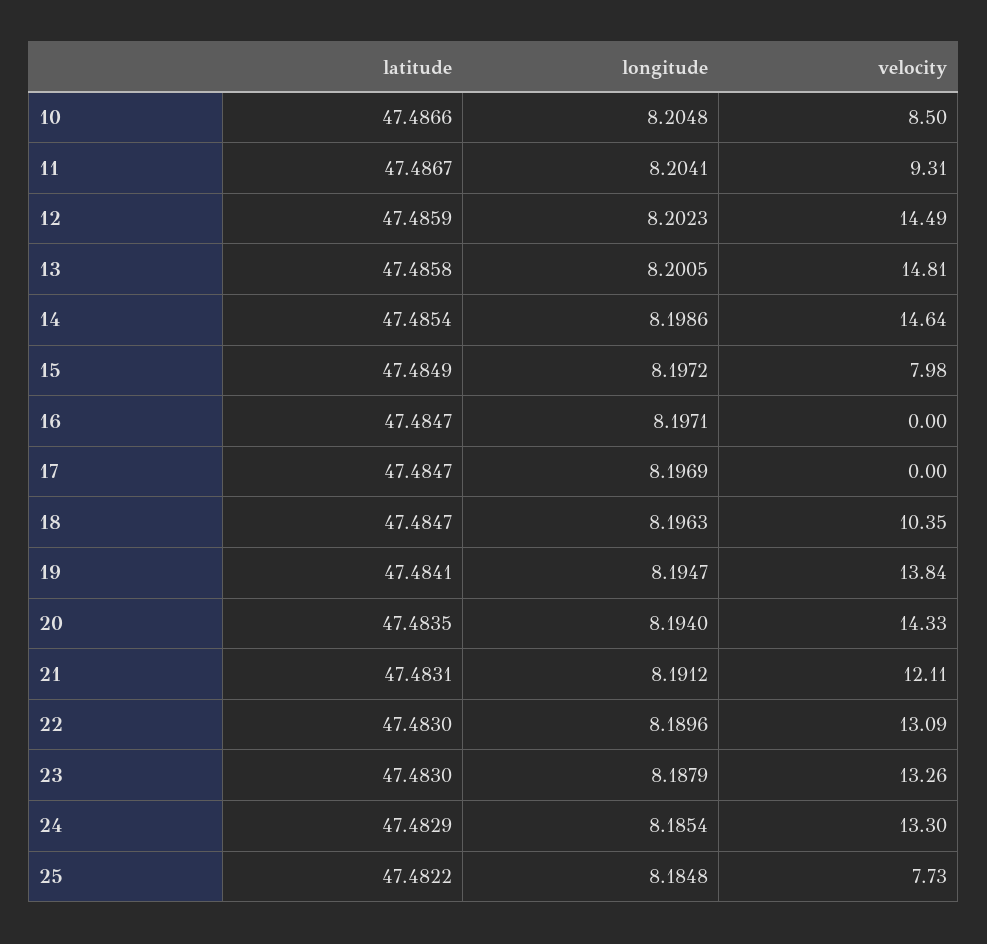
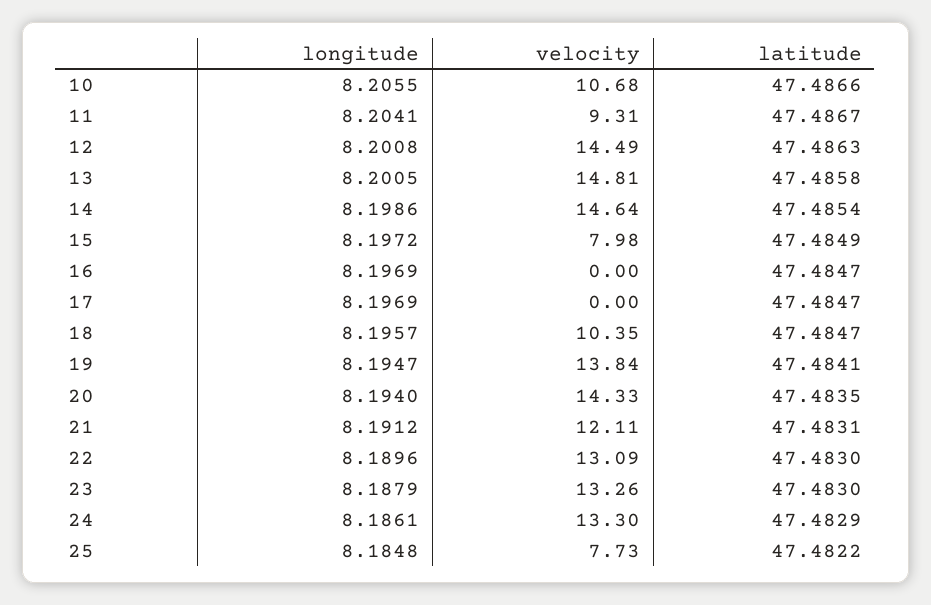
  {
    "latitude": {
      "10": 47.4866,
      "11": 47.4867,
-     "12": 47.4859,
+     "12": 47.4863,
      "13": 47.4858,
      "14": 47.4854,
      "15": 47.4849,
      "16": 47.4847,
      "17": 47.4847,
      "18": 47.4847,
      "19": 47.4841,
      "20": 47.4835,
      "21": 47.4831,
      "22": 47.483,
      "23": 47.483,
      "24": 47.4829,
      "25": 47.4822
    },
    "longitude": {
-     "10": 8.2048,
+     "10": 8.2055,
      "11": 8.2041,
-     "12": 8.2023,
+     "12": 8.2008,
      "13": 8.2005,
      "14": 8.1986,
      "15": 8.1972,
-     "16": 8.1971,
+     "16": 8.1969,
      "17": 8.1969,
-     "18": 8.1963,
+     "18": 8.1957,
      "19": 8.1947,
      "20": 8.194,
      "21": 8.1912,
      "22": 8.1896,
      "23": 8.1879,
-     "24": 8.1854,
+     "24": 8.1861,
      "25": 8.1848
    },
    "velocity": {
-     "10": 8.5,
+     "10": 10.68,
      "11": 9.31,
      "12": 14.49,
      "13": 14.81,
      "14": 14.64,
      "15": 7.98,
      "16": 0,
      "17": 0,
      "18": 10.35,
      "19": 13.84,
      "20": 14.33,
      "21": 12.11,
      "22": 13.09,
      "23": 13.26,
      "24": 13.3,
      "25": 7.73
    }
  }

